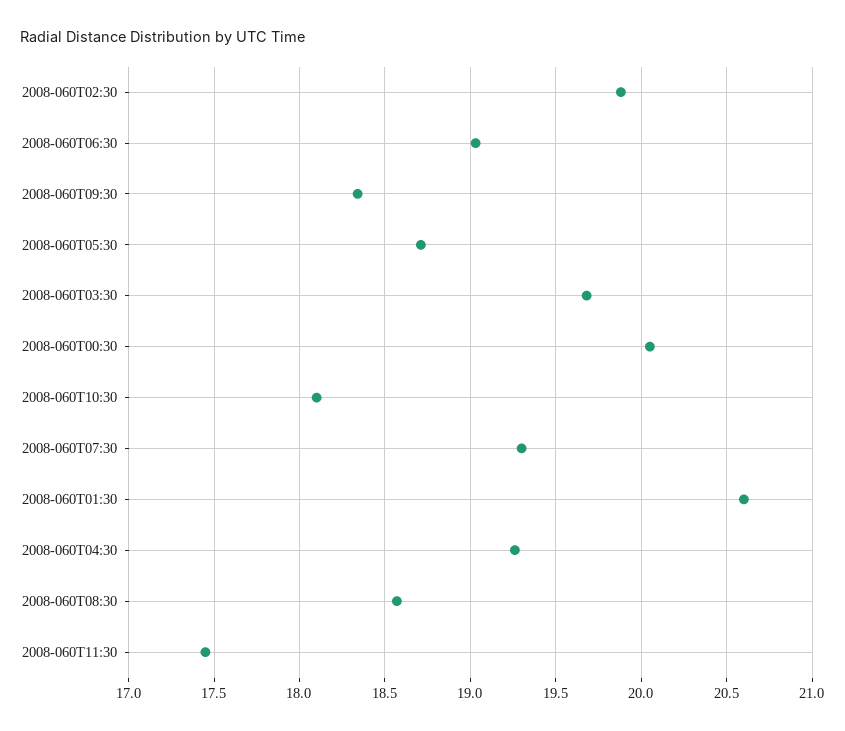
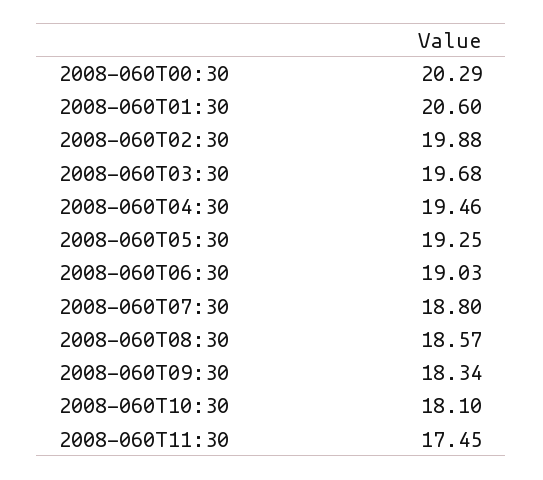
  {
    "2008-060T02:30": 19.88,
    "2008-060T06:30": 19.03,
    "2008-060T09:30": 18.34,
-   "2008-060T05:30": 18.7,
+   "2008-060T05:30": 19.25,
    "2008-060T03:30": 19.68,
-   "2008-060T00:30": 20.05,
+   "2008-060T00:30": 20.29,
    "2008-060T10:30": 18.1,
-   "2008-060T07:30": 19.3,
+   "2008-060T07:30": 18.8,
    "2008-060T01:30": 20.6,
-   "2008-060T04:30": 19.25,
+   "2008-060T04:30": 19.46,
    "2008-060T08:30": 18.57,
    "2008-060T11:30": 17.45
  }

